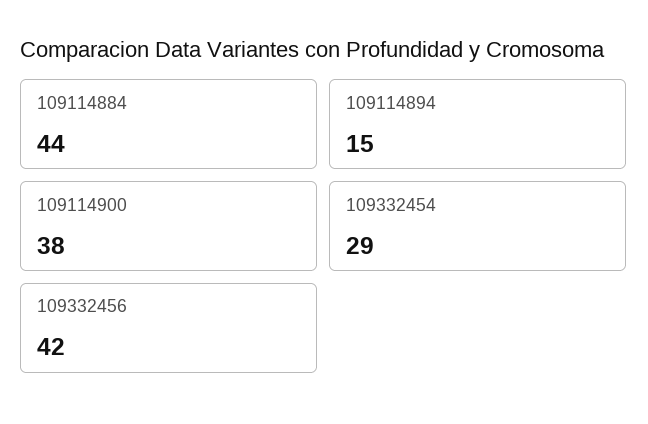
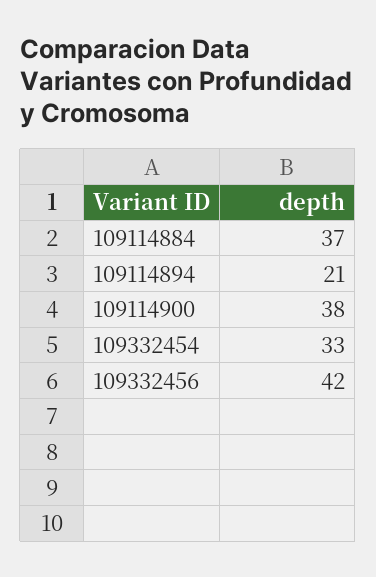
  {
-   "109114884": 44,
+   "109114884": 37,
-   "109114894": 15,
+   "109114894": 21,
    "109114900": 38,
-   "109332454": 29,
+   "109332454": 33,
    "109332456": 42
  }

